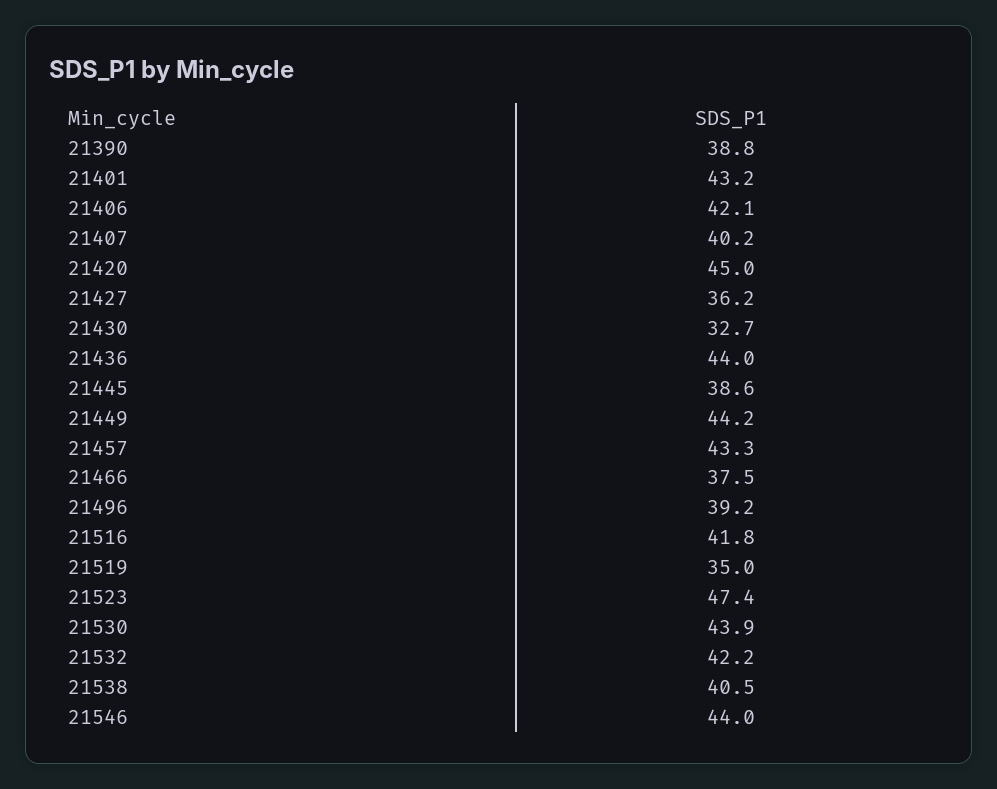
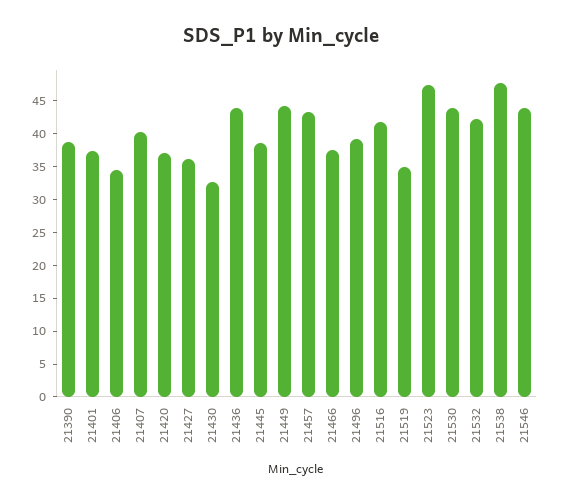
  {
    "21390": 38.8,
-   "21401": 43.2,
+   "21401": 37.5,
-   "21406": 42.1,
+   "21406": 35,
    "21407": 40.2,
-   "21420": 45,
+   "21420": 37.5,
    "21427": 36.2,
    "21430": 32.7,
    "21436": 44,
    "21445": 38.6,
    "21449": 44.2,
    "21457": 43.3,
    "21466": 37.5,
    "21496": 39.2,
    "21516": 41.8,
    "21519": 35,
    "21523": 47.4,
    "21530": 43.9,
    "21532": 42.2,
-   "21538": 40.5,
+   "21538": 47.5,
    "21546": 44
  }

